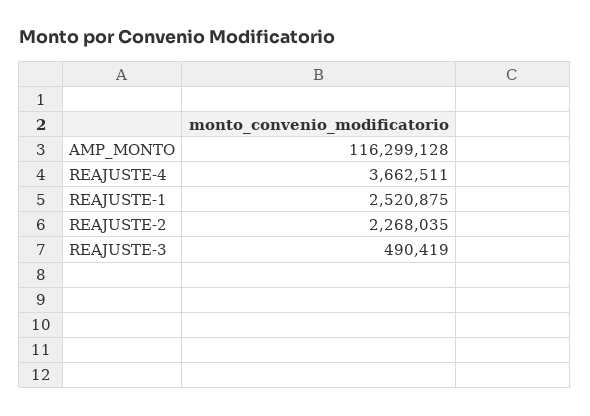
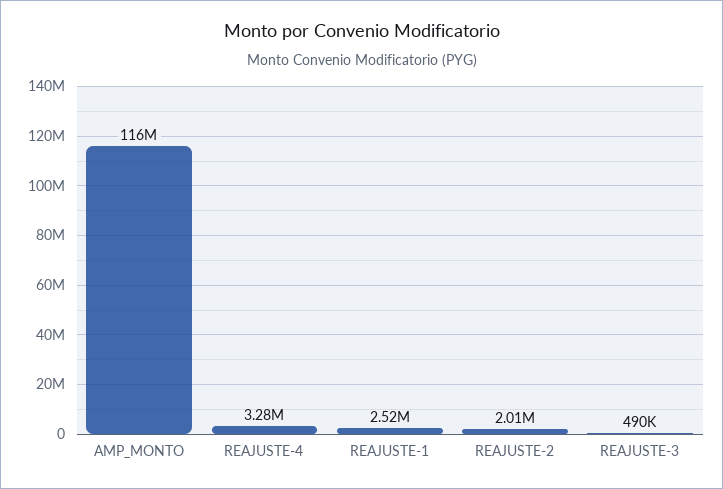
  {
    "AMP_MONTO": 116299128,
-   "REAJUSTE-4": 3662511,
+   "REAJUSTE-4": 3280000,
    "REAJUSTE-1": 2520875,
-   "REAJUSTE-2": 2268035,
+   "REAJUSTE-2": 2010000,
    "REAJUSTE-3": 490419
  }

